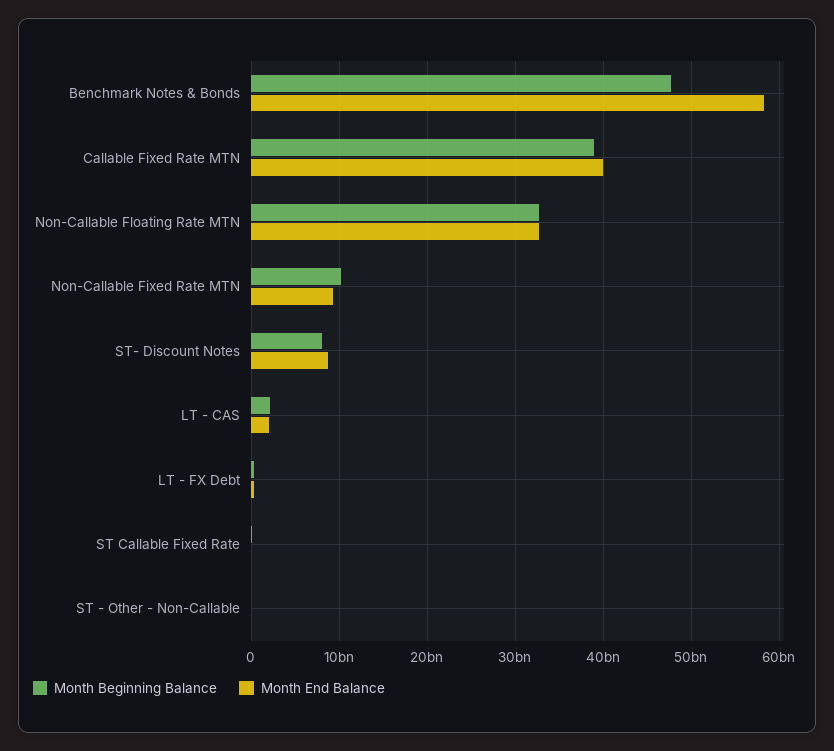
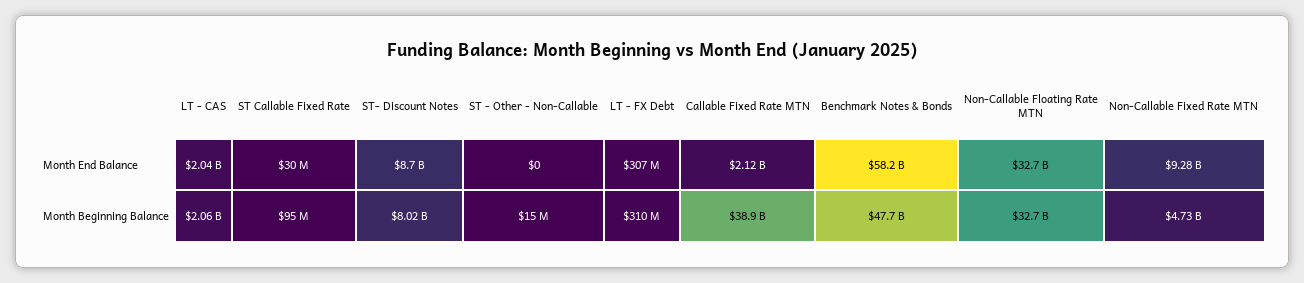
  {
    "Month Beginning Balance": {
      "Benchmark Notes & Bonds": 47700000000,
      "Callable Fixed Rate MTN": 38900000000,
      "Non-Callable Floating Rate MTN": 32700000000,
-     "Non-Callable Fixed Rate MTN": 10000000000,
+     "Non-Callable Fixed Rate MTN": 4730000000,
      "ST- Discount Notes": 8020000000,
      "LT - CAS": 2060000000,
      "LT - FX Debt": 310000000,
      "ST Callable Fixed Rate": 95000000,
      "ST - Other - Non-Callable": 15000000
    },
    "Month End Balance": {
      "Benchmark Notes & Bonds": 58200000000,
-     "Callable Fixed Rate MTN": 40000000000,
+     "Callable Fixed Rate MTN": 2120000000,
      "Non-Callable Floating Rate MTN": 32700000000,
      "Non-Callable Fixed Rate MTN": 9280000000,
      "ST- Discount Notes": 8700000000,
      "LT - CAS": 2040000000,
      "LT - FX Debt": 307000000,
      "ST Callable Fixed Rate": 30000000,
      "ST - Other - Non-Callable": 0
    }
  }

